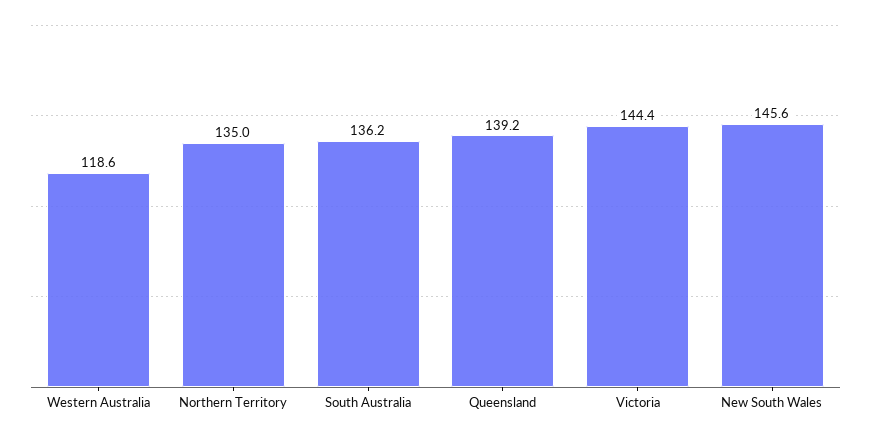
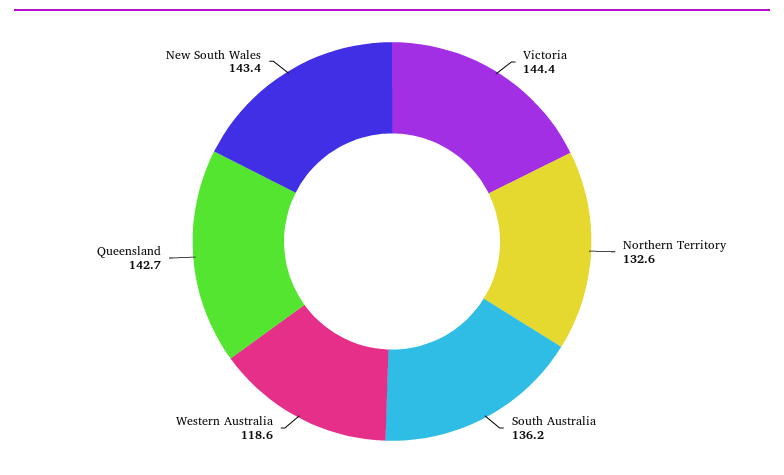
  {
    "Western Australia": 118.6,
-   "Northern Territory": 135,
+   "Northern Territory": 132.6,
    "South Australia": 136.2,
-   "Queensland": 139.2,
+   "Queensland": 142.7,
    "Victoria": 144.4,
-   "New South Wales": 145.6
+   "New South Wales": 143.4
  }

